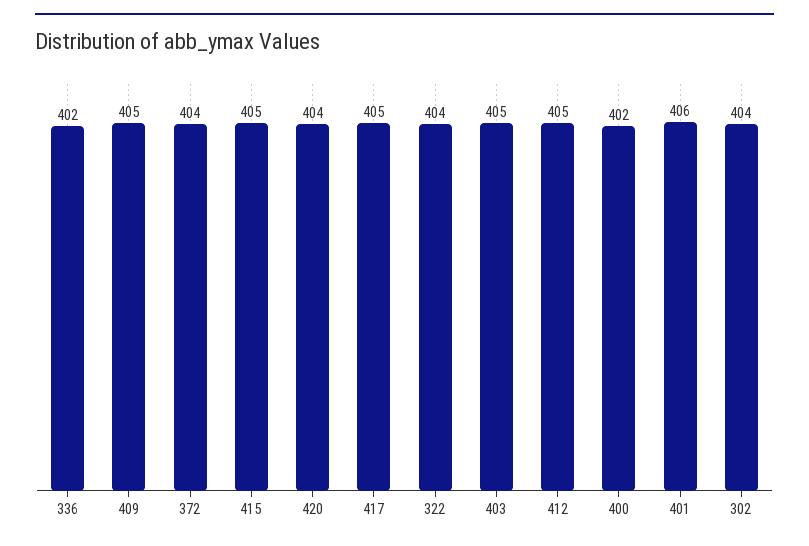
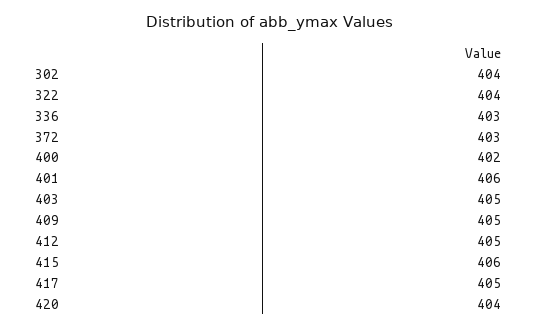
  {
-   "336": 402,
+   "336": 403,
    "409": 405,
-   "372": 404,
+   "372": 403,
-   "415": 405,
+   "415": 406,
    "420": 404,
    "417": 405,
    "322": 404,
    "403": 405,
    "412": 405,
    "400": 402,
    "401": 406,
    "302": 404
  }

